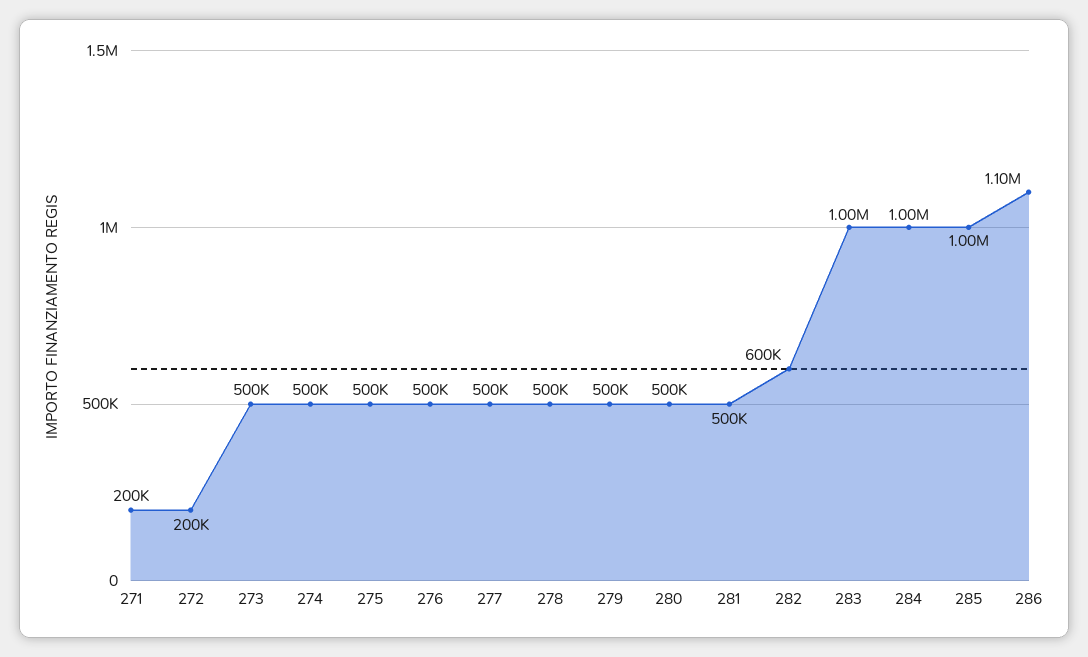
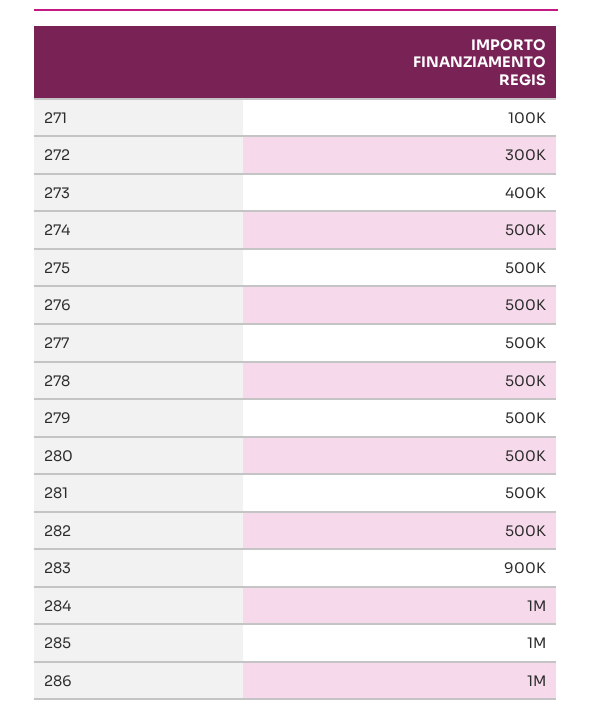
  {
-   "271": 200000,
+   "271": 100000,
-   "272": 200000,
+   "272": 300000,
-   "273": 500000,
+   "273": 400000,
    "274": 500000,
    "275": 500000,
    "276": 500000,
    "277": 500000,
    "278": 500000,
    "279": 500000,
    "280": 500000,
    "281": 500000,
-   "282": 600000,
+   "282": 500000,
-   "283": 1000000,
+   "283": 900000,
    "284": 1000000,
    "285": 1000000,
-   "286": 1100000
+   "286": 1000000
  }

